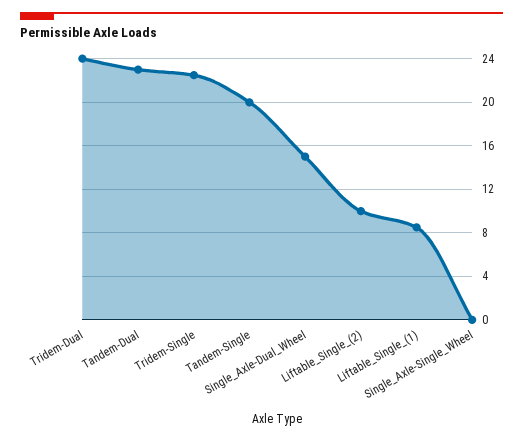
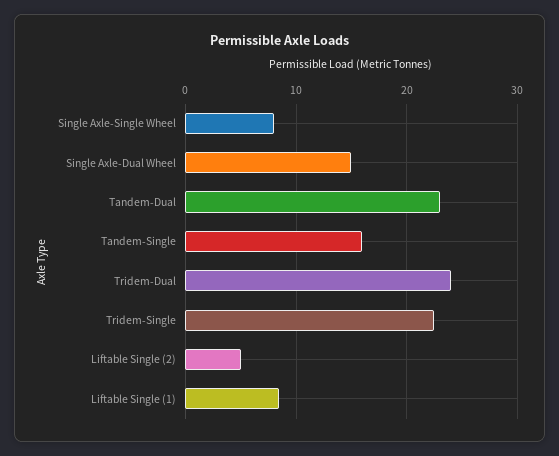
  {
    "Tridem-Dual": 24,
    "Tandem-Dual": 23,
    "Tridem-Single": 23,
-   "Tandem-Single": 20,
+   "Tandem-Single": 16,
    "Single_Axle-Dual_Wheel": 15,
-   "Liftable_Single_(2)": 10,
+   "Liftable_Single_(2)": 5,
    "Liftable_Single_(1)": 9,
-   "Single_Axle-Single_Wheel": 0
+   "Single_Axle-Single_Wheel": 8
  }

